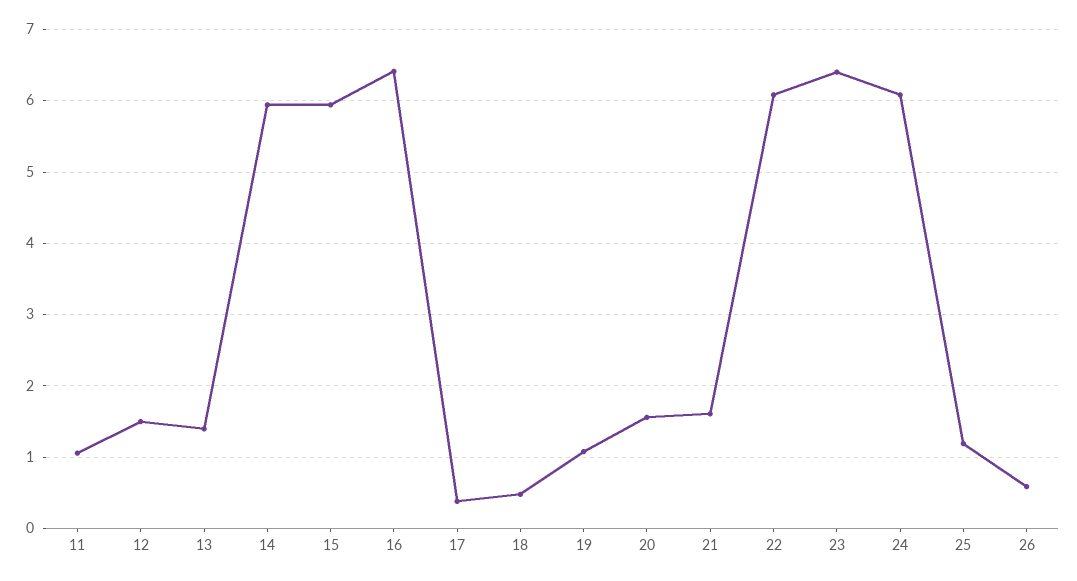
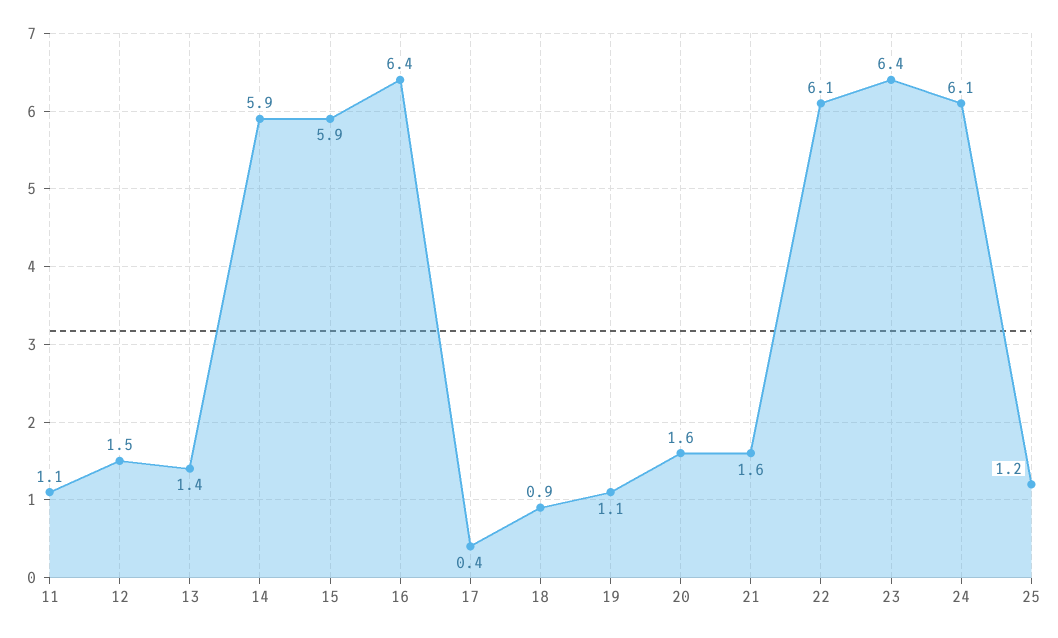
  {
    "11": 1.1,
    "12": 1.5,
    "13": 1.4,
    "14": 5.9,
    "15": 5.9,
    "16": 6.4,
    "17": 0.4,
-   "18": 0.5,
+   "18": 0.9,
    "19": 1.1,
    "20": 1.6,
    "21": 1.6,
    "22": 6.1,
    "23": 6.4,
    "24": 6.1,
-   "25": 1.2,
+   "25": 1.2
-   "26": 0.6
  }

